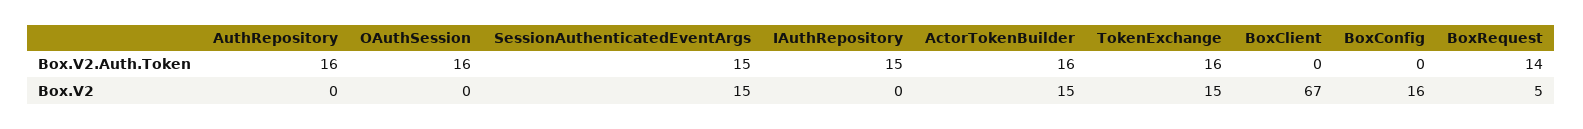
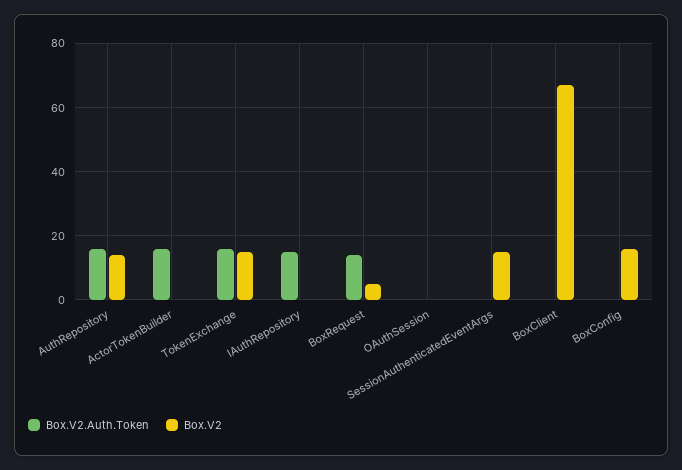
  {
    "Box.V2.Auth.Token": {
      "AuthRepository": 16,
-     "OAuthSession": 16,
+     "OAuthSession": 0,
-     "SessionAuthenticatedEventArgs": 15,
+     "SessionAuthenticatedEventArgs": 0,
      "IAuthRepository": 15,
      "ActorTokenBuilder": 16,
      "TokenExchange": 16,
      "BoxClient": 0,
      "BoxConfig": 0,
      "BoxRequest": 14
    },
    "Box.V2": {
-     "AuthRepository": 0,
+     "AuthRepository": 15,
      "OAuthSession": 0,
      "SessionAuthenticatedEventArgs": 15,
      "IAuthRepository": 0,
-     "ActorTokenBuilder": 15,
+     "ActorTokenBuilder": 0,
      "TokenExchange": 15,
      "BoxClient": 67,
      "BoxConfig": 16,
      "BoxRequest": 5
    }
  }

